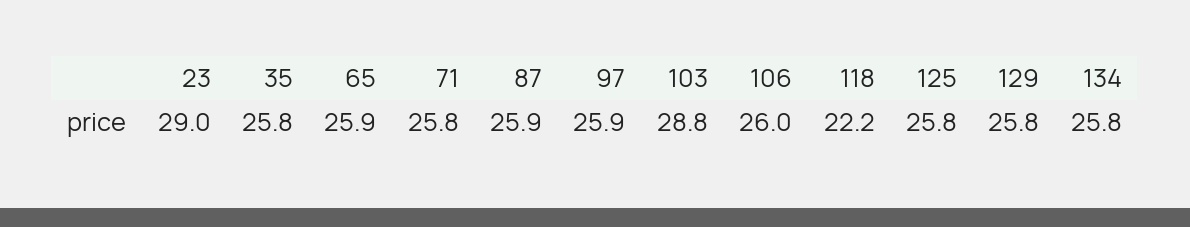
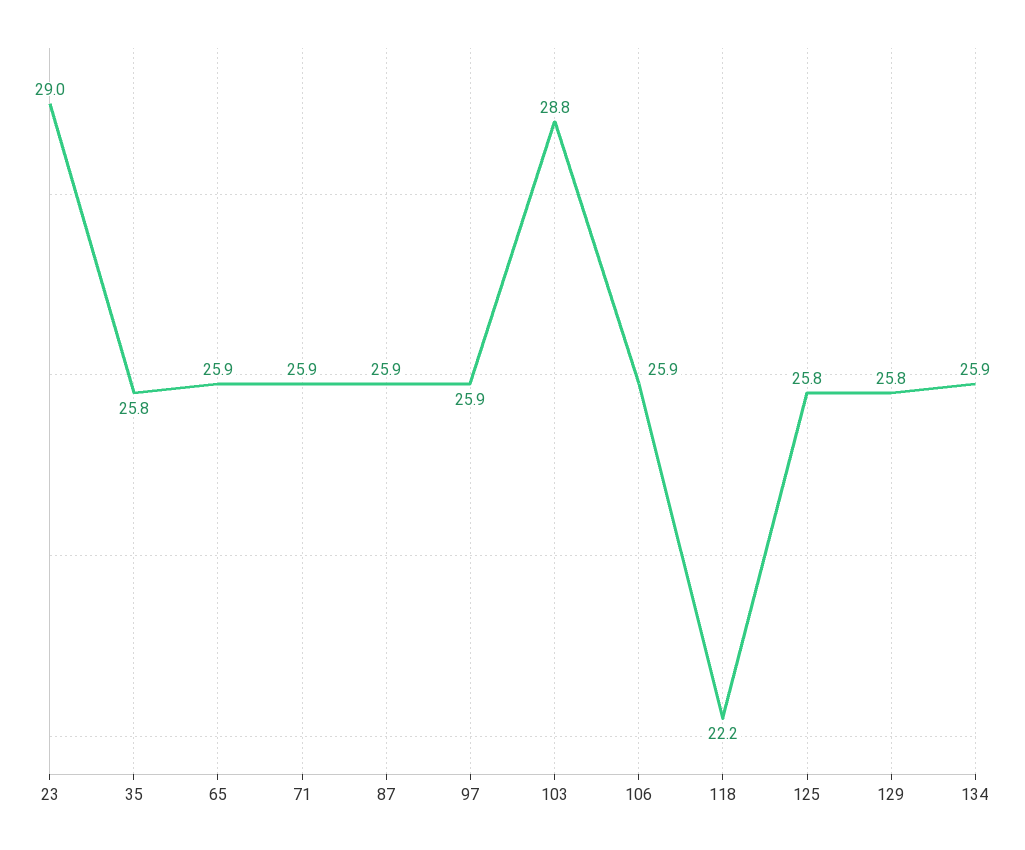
  {
    "23": 29,
    "35": 25.8,
    "65": 25.9,
-   "71": 25.8,
+   "71": 25.9,
    "87": 25.9,
    "97": 25.9,
    "103": 28.8,
-   "106": 26,
+   "106": 25.9,
    "118": 22.2,
    "125": 25.8,
    "129": 25.8,
-   "134": 25.8
+   "134": 25.9
  }

